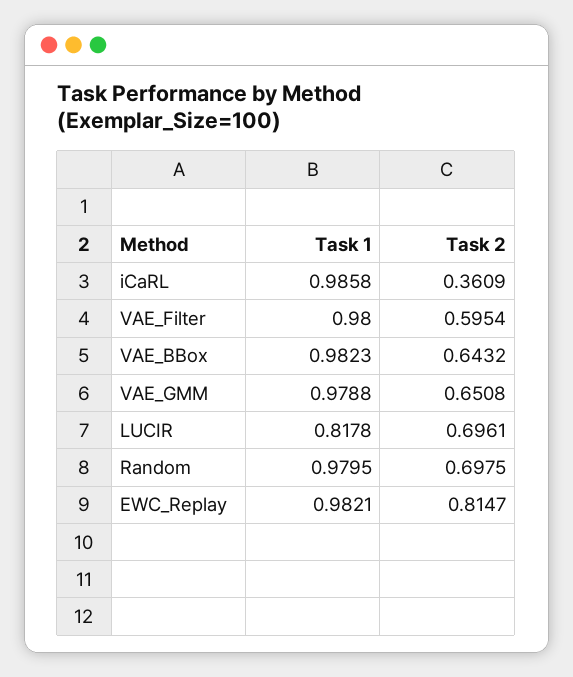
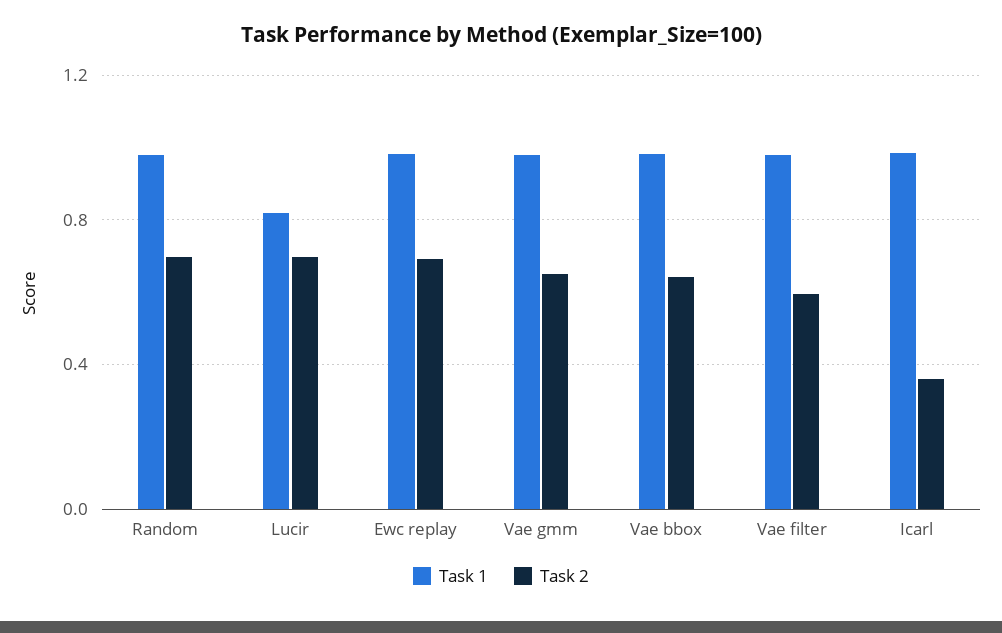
  {
    "Task 1": {
      "iCaRL": 0.9858,
      "VAE_Filter": 0.98,
      "VAE_BBox": 0.9823,
      "VAE_GMM": 0.9788,
      "LUCIR": 0.8178,
      "Random": 0.9795,
      "EWC_Replay": 0.9821
    },
    "Task 2": {
      "iCaRL": 0.3609,
      "VAE_Filter": 0.5954,
      "VAE_BBox": 0.6432,
      "VAE_GMM": 0.6508,
      "LUCIR": 0.6961,
      "Random": 0.6975,
-     "EWC_Replay": 0.8147
+     "EWC_Replay": 0.7
    }
  }

